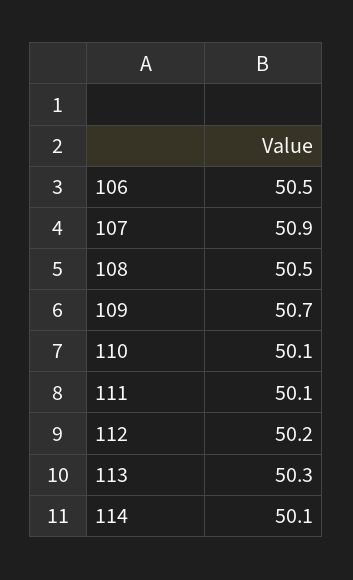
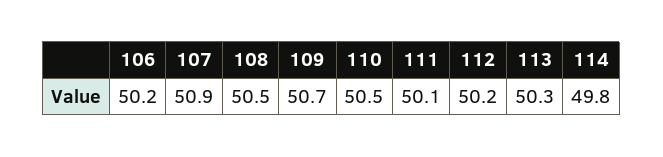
  {
-   "106": 50.5,
+   "106": 50.2,
    "107": 50.9,
    "108": 50.5,
    "109": 50.7,
-   "110": 50.1,
+   "110": 50.5,
    "111": 50.1,
    "112": 50.2,
    "113": 50.3,
-   "114": 50.1
+   "114": 49.8
  }

